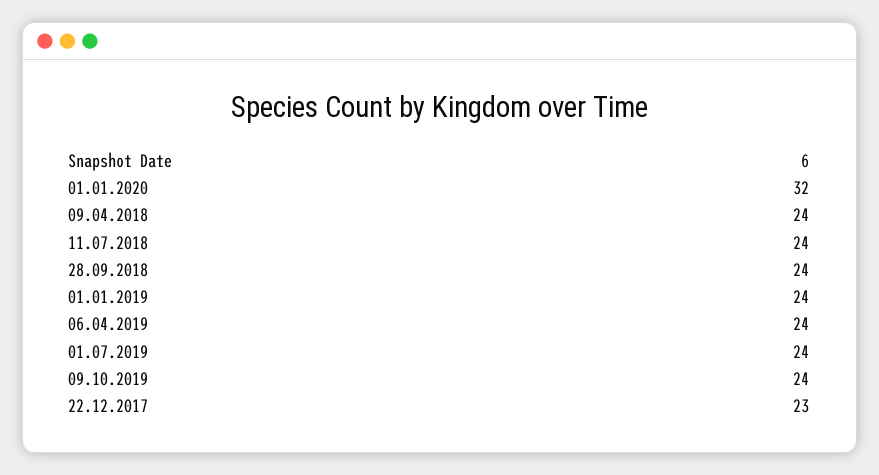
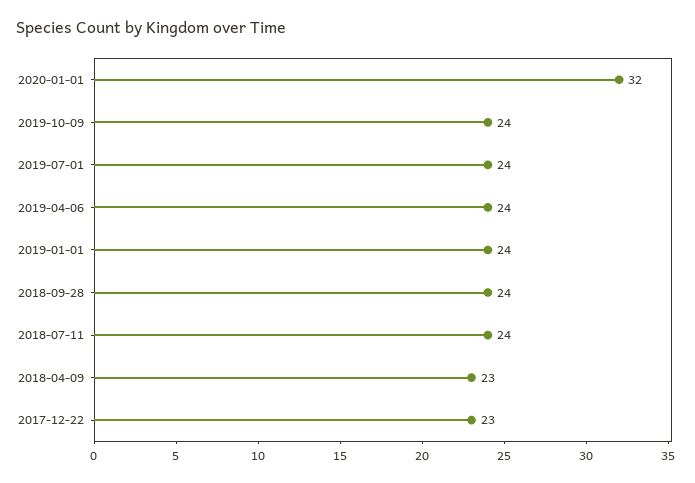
  {
    "01.01.2020": 32,
-   "09.04.2018": 24,
+   "09.04.2018": 23,
    "11.07.2018": 24,
    "28.09.2018": 24,
    "01.01.2019": 24,
    "06.04.2019": 24,
    "01.07.2019": 24,
    "09.10.2019": 24,
    "22.12.2017": 23
  }

